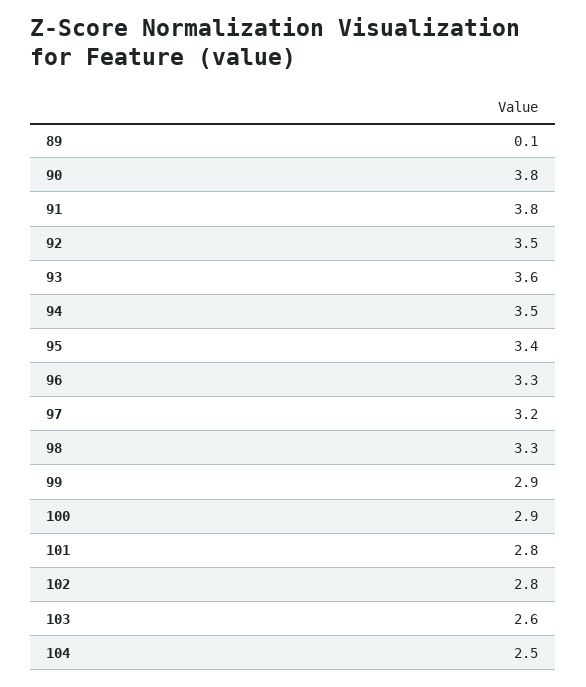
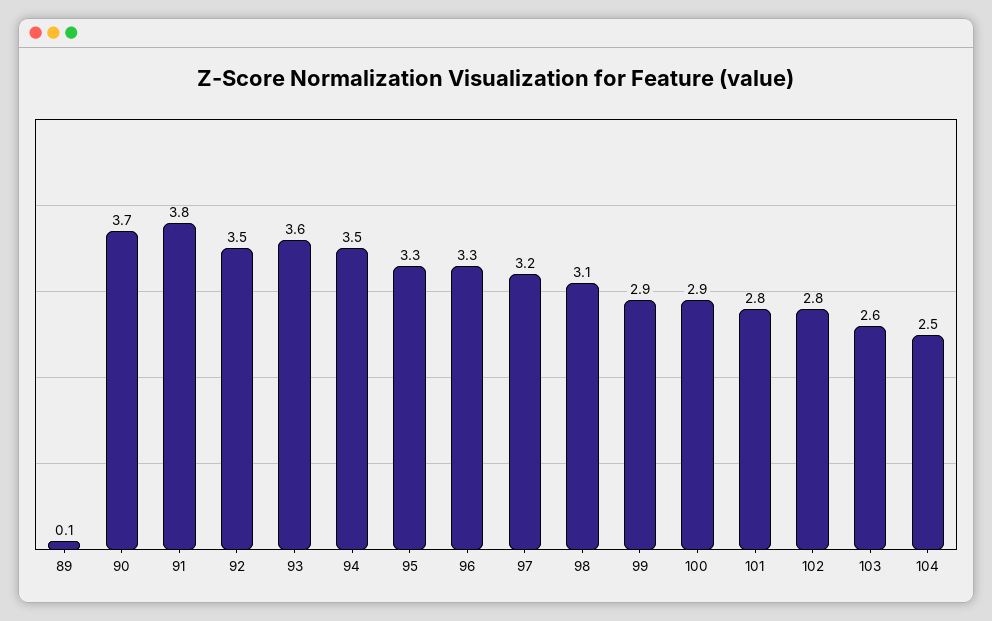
  {
    "89": 0.1,
-   "90": 3.8,
+   "90": 3.7,
    "91": 3.8,
    "92": 3.5,
    "93": 3.6,
    "94": 3.5,
-   "95": 3.4,
+   "95": 3.3,
    "96": 3.3,
    "97": 3.2,
-   "98": 3.3,
+   "98": 3.1,
    "99": 2.9,
    "100": 2.9,
    "101": 2.8,
    "102": 2.8,
    "103": 2.6,
    "104": 2.5
  }

